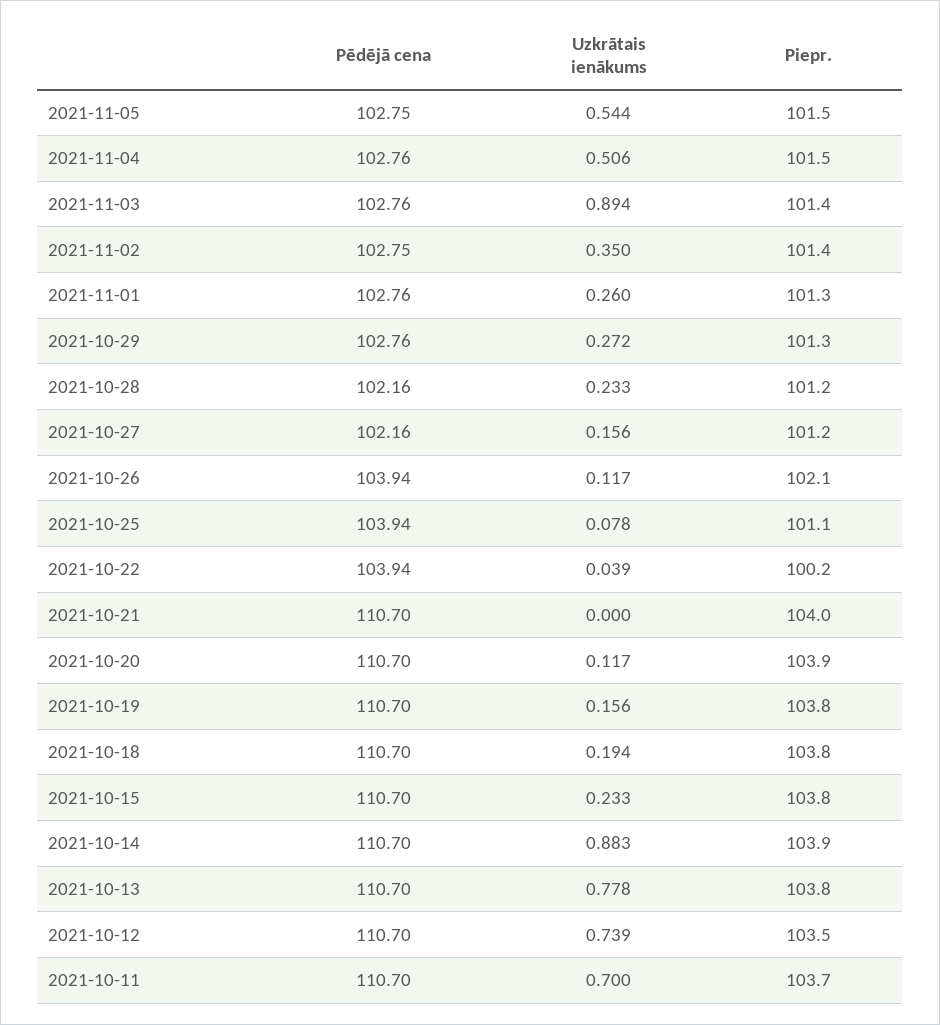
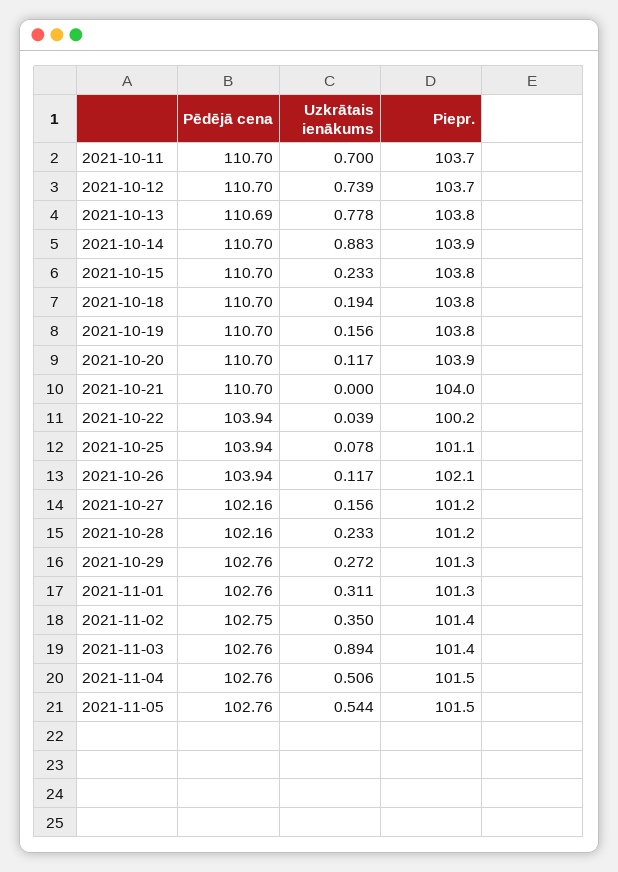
  {
    "Pēdējā cena": {
-     "2021-11-05": 102.75,
+     "2021-11-05": 102.76,
      "2021-11-04": 102.76,
      "2021-11-03": 102.76,
      "2021-11-02": 102.75,
      "2021-11-01": 102.76,
      "2021-10-29": 102.76,
      "2021-10-28": 102.16,
      "2021-10-27": 102.16,
      "2021-10-26": 103.94,
      "2021-10-25": 103.94,
      "2021-10-22": 103.94,
      "2021-10-21": 110.7,
      "2021-10-20": 110.7,
      "2021-10-19": 110.7,
      "2021-10-18": 110.7,
      "2021-10-15": 110.7,
      "2021-10-14": 110.7,
-     "2021-10-13": 110.7,
+     "2021-10-13": 110.69,
      "2021-10-12": 110.7,
      "2021-10-11": 110.7
    },
    "Uzkrātais ienākums": {
      "2021-11-05": 0.544,
      "2021-11-04": 0.506,
      "2021-11-03": 0.894,
      "2021-11-02": 0.35,
-     "2021-11-01": 0.26,
+     "2021-11-01": 0.311,
      "2021-10-29": 0.272,
      "2021-10-28": 0.233,
      "2021-10-27": 0.156,
      "2021-10-26": 0.117,
      "2021-10-25": 0.078,
      "2021-10-22": 0.039,
      "2021-10-21": 0,
      "2021-10-20": 0.117,
      "2021-10-19": 0.156,
      "2021-10-18": 0.194,
      "2021-10-15": 0.233,
      "2021-10-14": 0.883,
      "2021-10-13": 0.778,
      "2021-10-12": 0.739,
      "2021-10-11": 0.7
    },
    "Piepr.": {
      "2021-11-05": 101.5,
      "2021-11-04": 101.5,
      "2021-11-03": 101.4,
      "2021-11-02": 101.4,
      "2021-11-01": 101.3,
      "2021-10-29": 101.3,
      "2021-10-28": 101.2,
      "2021-10-27": 101.2,
      "2021-10-26": 102.1,
      "2021-10-25": 101.1,
      "2021-10-22": 100.2,
      "2021-10-21": 104,
      "2021-10-20": 103.9,
      "2021-10-19": 103.8,
      "2021-10-18": 103.8,
      "2021-10-15": 103.8,
      "2021-10-14": 103.9,
      "2021-10-13": 103.8,
-     "2021-10-12": 103.5,
+     "2021-10-12": 103.7,
      "2021-10-11": 103.7
    }
  }

